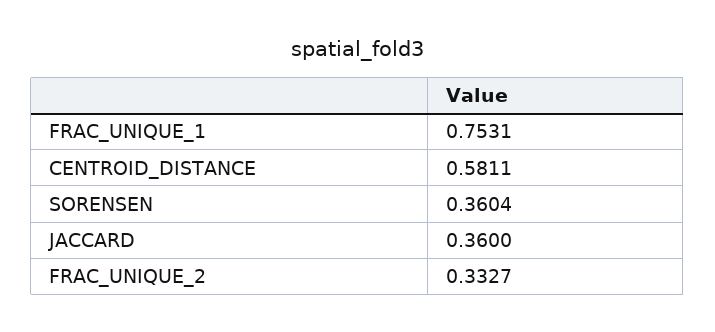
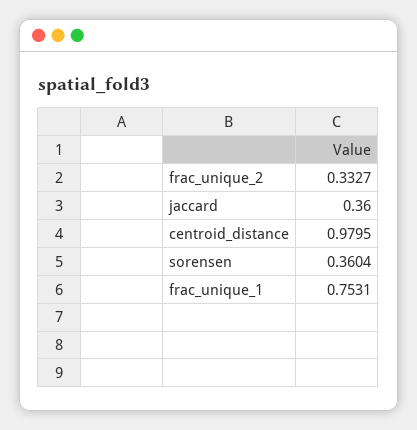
  {
    "FRAC_UNIQUE_1": 0.7531,
-   "CENTROID_DISTANCE": 0.5811,
+   "CENTROID_DISTANCE": 0.9795,
    "SORENSEN": 0.3604,
    "JACCARD": 0.36,
    "FRAC_UNIQUE_2": 0.3327
  }

